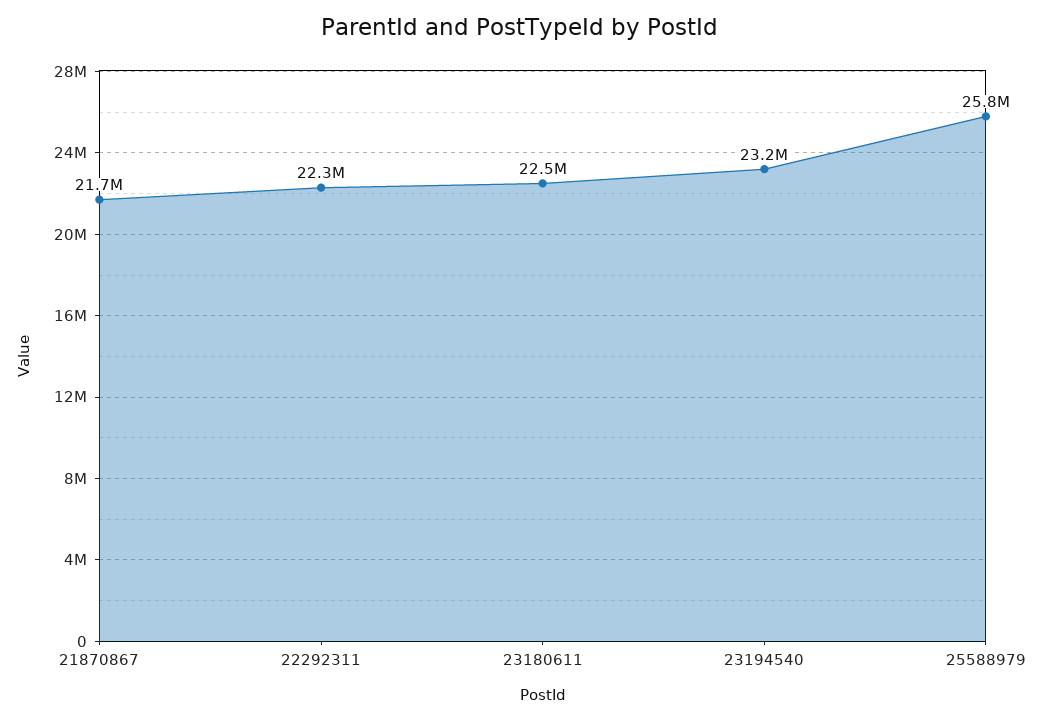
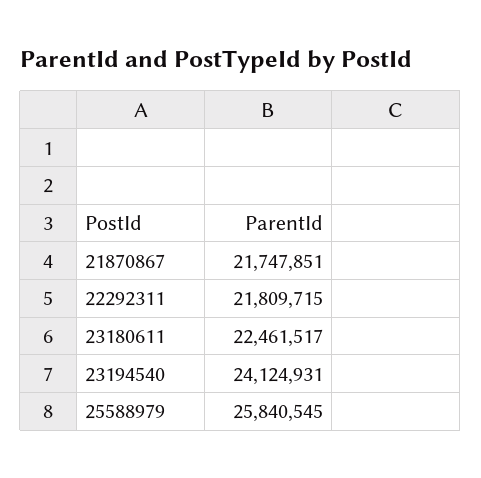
  {
    "21870867": 21747851,
-   "22292311": 22300000,
+   "22292311": 21809715,
    "23180611": 22461517,
-   "23194540": 23200000,
+   "23194540": 24124931,
    "25588979": 25840545
  }

